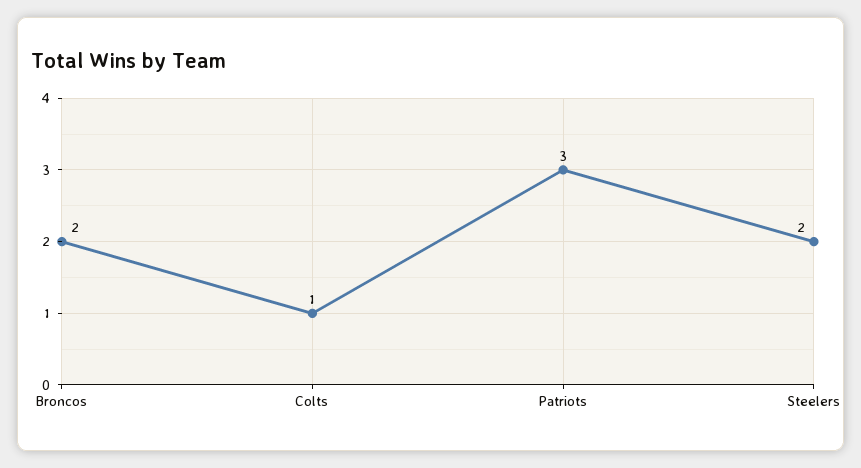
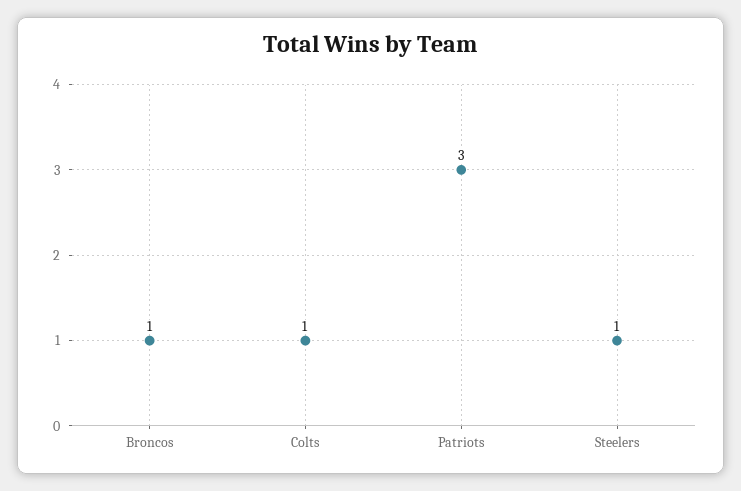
  {
-   "Broncos": 2,
+   "Broncos": 1,
    "Colts": 1,
    "Patriots": 3,
-   "Steelers": 2
+   "Steelers": 1
  }

